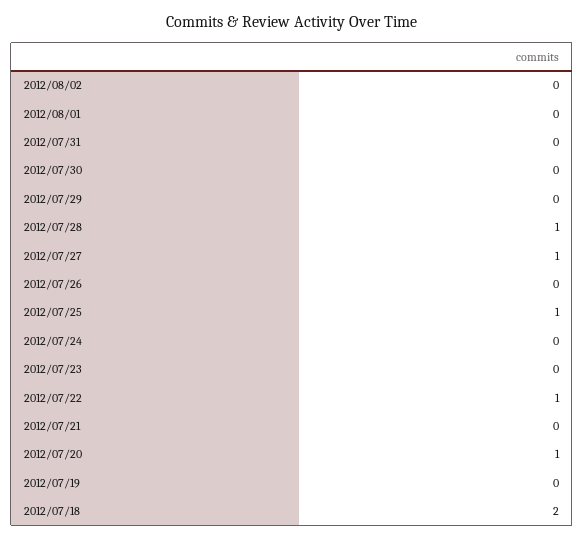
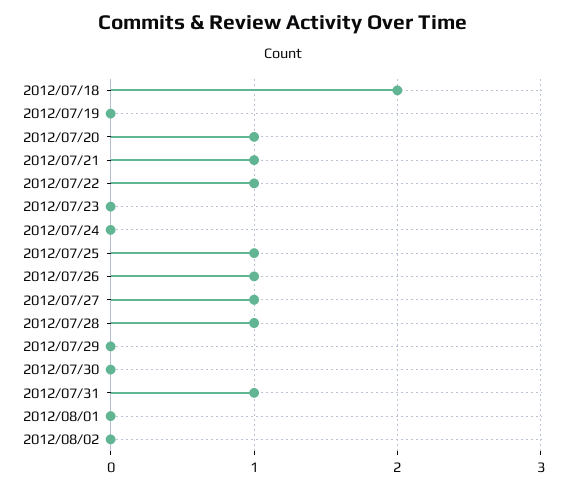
  {
    "2012/08/02": 0,
    "2012/08/01": 0,
-   "2012/07/31": 0,
+   "2012/07/31": 1,
    "2012/07/30": 0,
    "2012/07/29": 0,
    "2012/07/28": 1,
    "2012/07/27": 1,
-   "2012/07/26": 0,
+   "2012/07/26": 1,
    "2012/07/25": 1,
    "2012/07/24": 0,
    "2012/07/23": 0,
    "2012/07/22": 1,
-   "2012/07/21": 0,
+   "2012/07/21": 1,
    "2012/07/20": 1,
    "2012/07/19": 0,
    "2012/07/18": 2
  }

